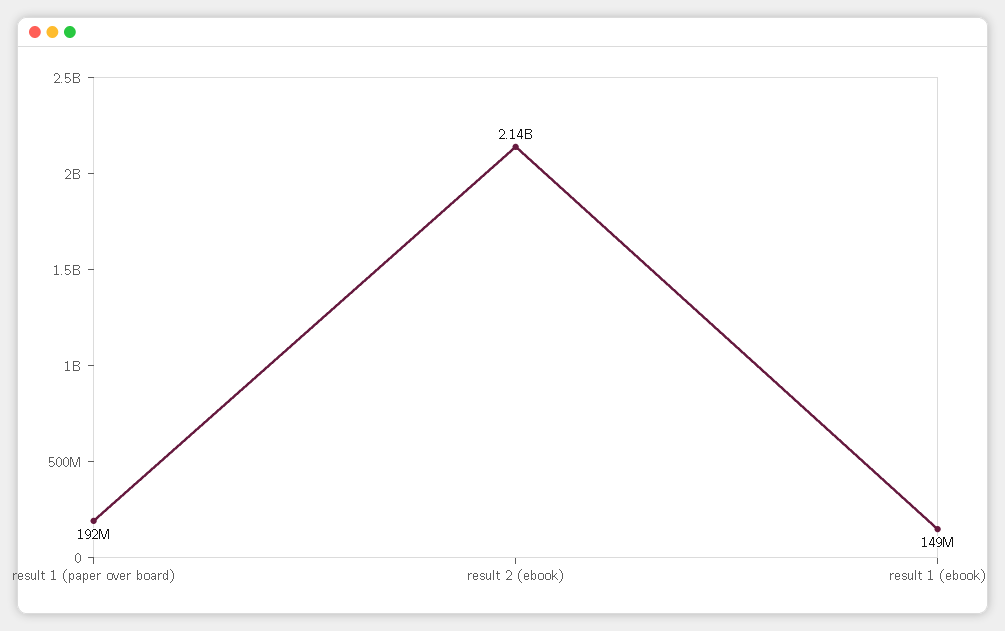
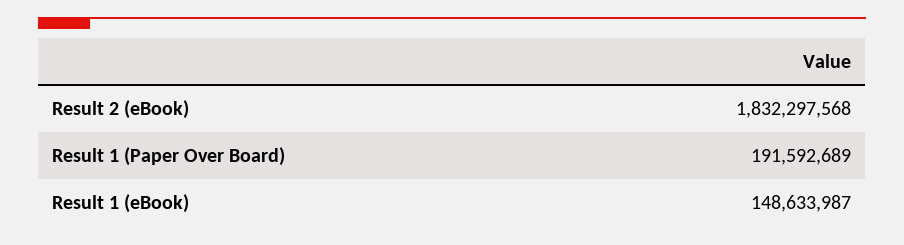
  {
    "result 1 (paper over board)": 191592689,
-   "result 2 (ebook)": 2140000000,
+   "result 2 (ebook)": 1832297568,
    "result 1 (ebook)": 148633987
  }

